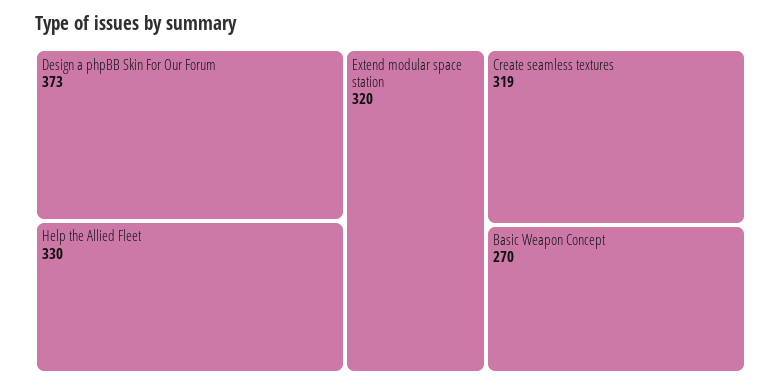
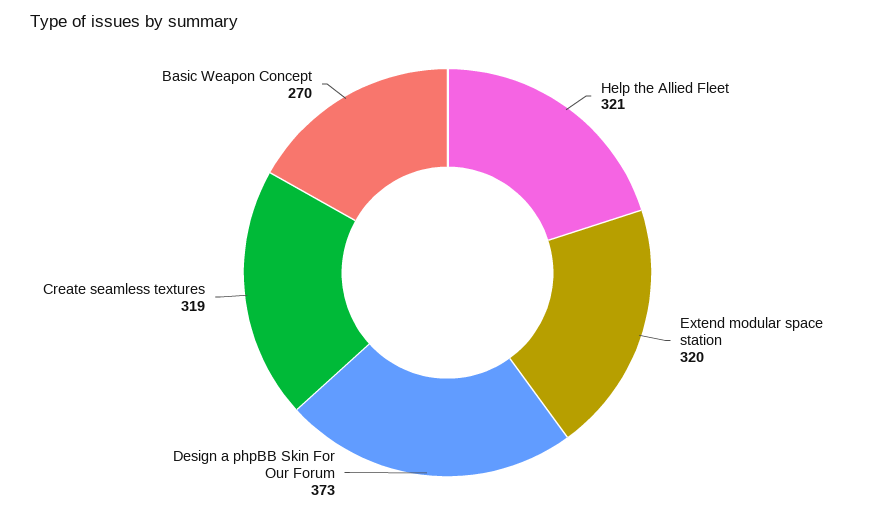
  {
    "Design a phpBB Skin For Our Forum": 373,
-   "Help the Allied Fleet": 330,
+   "Help the Allied Fleet": 321,
    "Extend modular space station": 320,
    "Create seamless textures": 319,
    "Basic Weapon Concept": 270
  }

